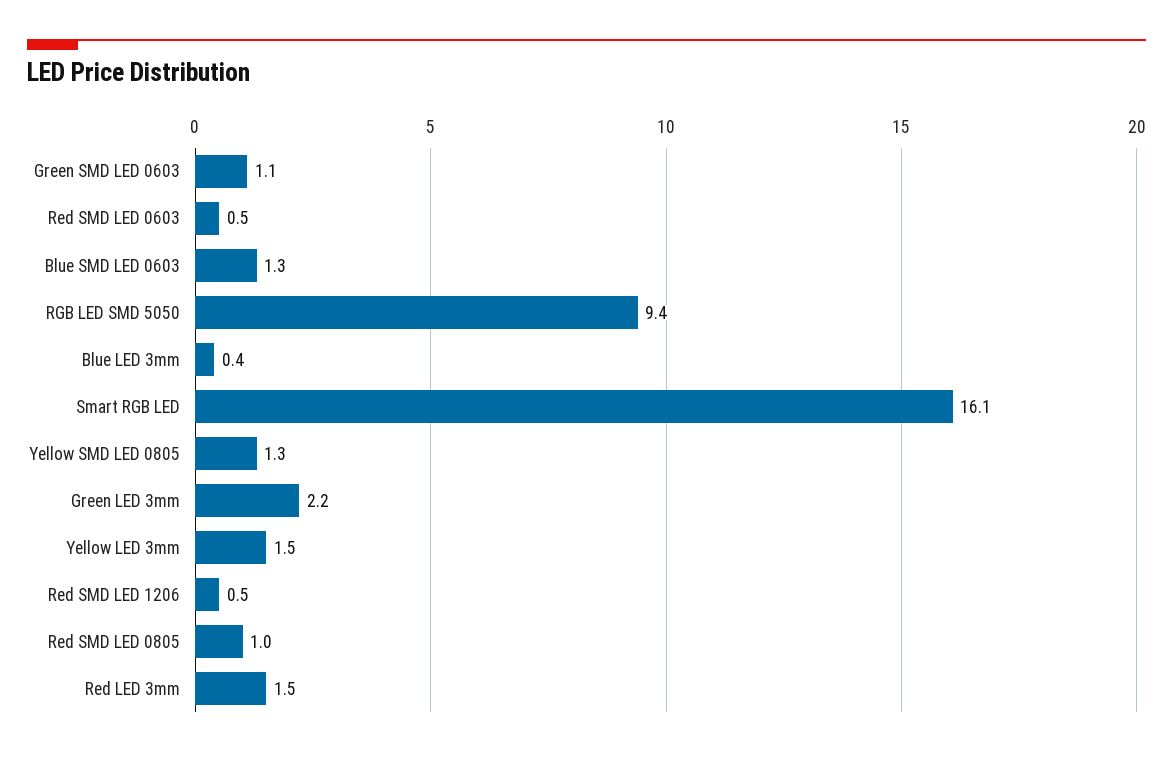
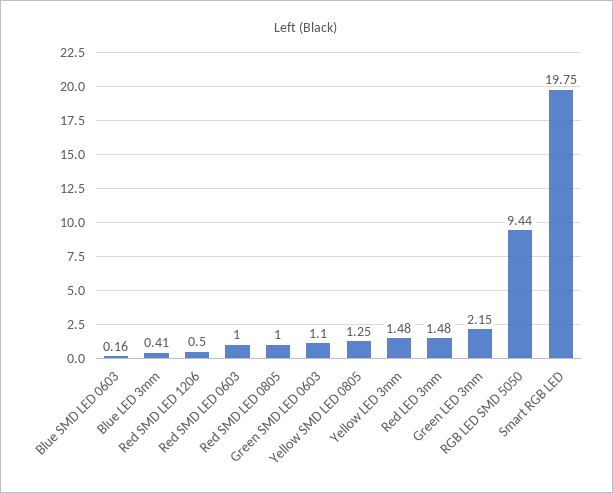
  {
    "Green SMD LED 0603": 1.1,
-   "Red SMD LED 0603": 0.5,
+   "Red SMD LED 0603": 1,
-   "Blue SMD LED 0603": 1.3,
+   "Blue SMD LED 0603": 0.16,
    "RGB LED SMD 5050": 9.44,
    "Blue LED 3mm": 0.41,
-   "Smart RGB LED": 16.1,
+   "Smart RGB LED": 19.75,
    "Yellow SMD LED 0805": 1.25,
    "Green LED 3mm": 2.15,
    "Yellow LED 3mm": 1.48,
    "Red SMD LED 1206": 0.5,
    "Red SMD LED 0805": 1,
    "Red LED 3mm": 1.48
  }

